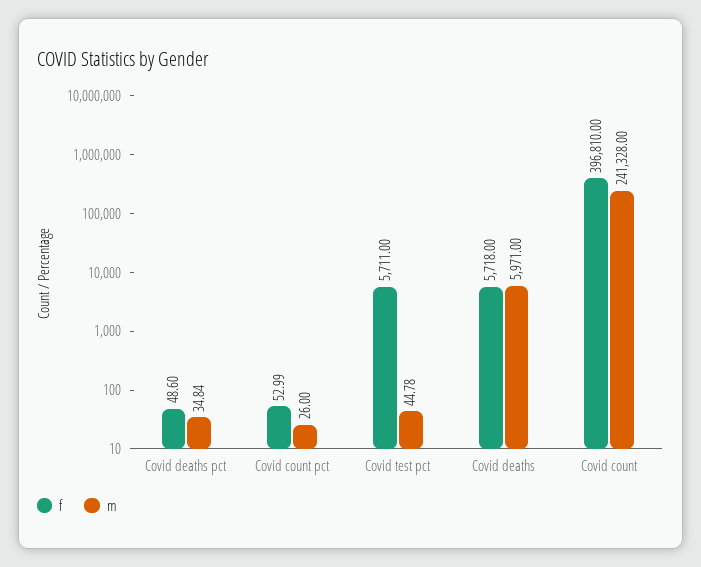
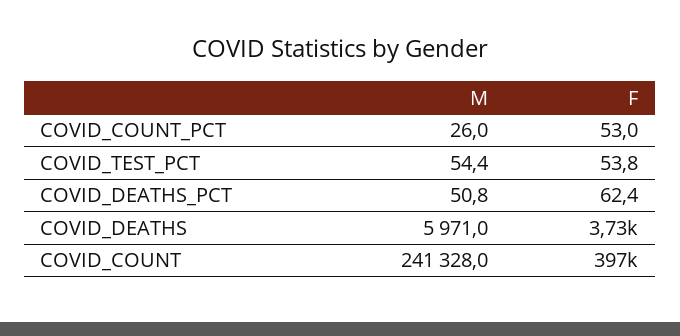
  {
    "f": {
-     "Covid deaths pct": 48.6,
+     "Covid deaths pct": 62.4,
      "Covid count pct": 52.99,
-     "Covid test pct": 5711,
+     "Covid test pct": 53.8,
-     "Covid deaths": 5718,
+     "Covid deaths": 3730,
      "Covid count": 396810
    },
    "m": {
-     "Covid deaths pct": 34.84,
+     "Covid deaths pct": 50.8,
      "Covid count pct": 26,
-     "Covid test pct": 44.78,
+     "Covid test pct": 54.4,
      "Covid deaths": 5971,
      "Covid count": 241328
    }
  }

